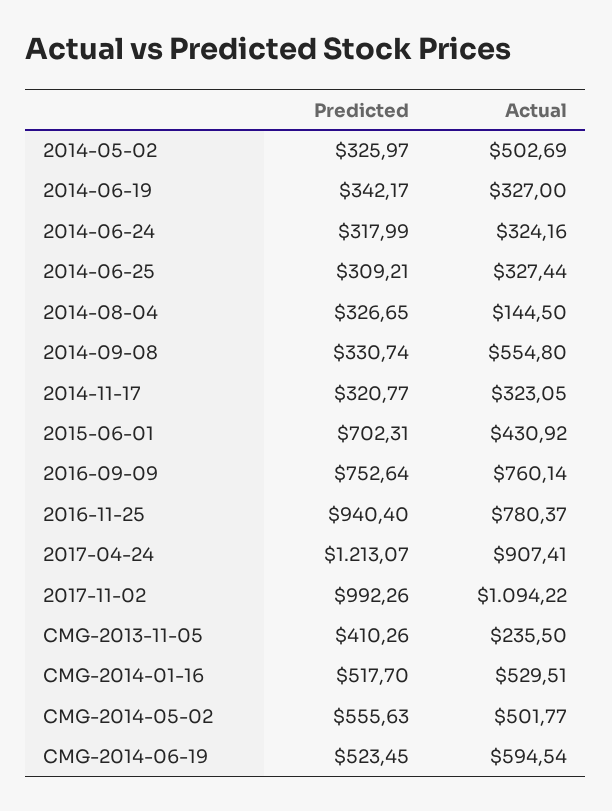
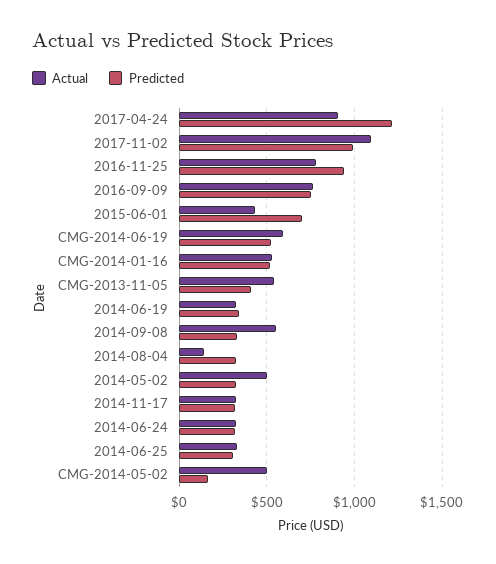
  {
    "Predicted": {
      "2014-05-02": 325.97,
      "2014-06-19": 342.17,
      "2014-06-24": 317.99,
      "2014-06-25": 309.21,
      "2014-08-04": 326.65,
      "2014-09-08": 330.74,
      "2014-11-17": 320.77,
      "2015-06-01": 702.31,
      "2016-09-09": 752.64,
      "2016-11-25": 940.4,
      "2017-04-24": 1213.07,
      "2017-11-02": 992.26,
      "CMG-2013-11-05": 410.26,
      "CMG-2014-01-16": 517.7,
-     "CMG-2014-05-02": 555.63,
+     "CMG-2014-05-02": 150,
      "CMG-2014-06-19": 523.45
    },
    "Actual": {
      "2014-05-02": 502.69,
      "2014-06-19": 327,
      "2014-06-24": 324.16,
      "2014-06-25": 327.44,
      "2014-08-04": 144.5,
      "2014-09-08": 554.8,
      "2014-11-17": 323.05,
      "2015-06-01": 430.92,
      "2016-09-09": 760.14,
      "2016-11-25": 780.37,
      "2017-04-24": 907.41,
      "2017-11-02": 1094.22,
-     "CMG-2013-11-05": 235.5,
+     "CMG-2013-11-05": 550,
      "CMG-2014-01-16": 529.51,
      "CMG-2014-05-02": 501.77,
      "CMG-2014-06-19": 594.54
    }
  }

